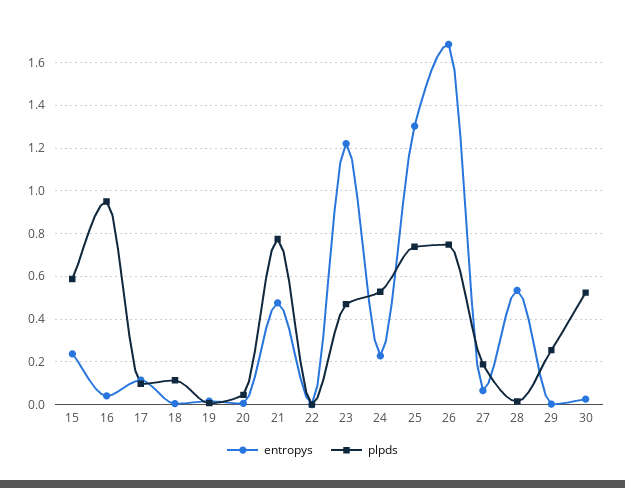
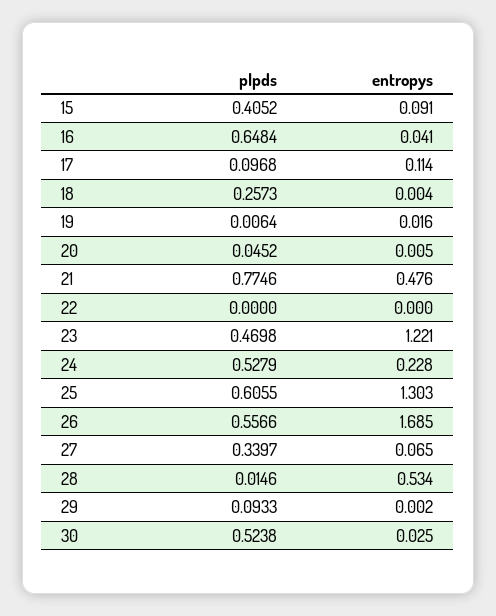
  {
    "entropys": {
-     "15": 0.25,
+     "15": 0.091,
      "16": 0.041,
      "17": 0.114,
      "18": 0.004,
      "19": 0.016,
      "20": 0.005,
      "21": 0.476,
      "22": 0,
      "23": 1.221,
      "24": 0.228,
      "25": 1.303,
      "26": 1.685,
      "27": 0.065,
      "28": 0.534,
      "29": 0.002,
      "30": 0.025
    },
    "plpds": {
-     "15": 0.6,
+     "15": 0.4052,
-     "16": 0.95,
+     "16": 0.6484,
      "17": 0.0968,
-     "18": 0.1,
+     "18": 0.2573,
      "19": 0.0064,
      "20": 0.0452,
      "21": 0.7746,
      "22": 0,
      "23": 0.4698,
      "24": 0.5279,
-     "25": 0.75,
+     "25": 0.6055,
-     "26": 0.75,
+     "26": 0.5566,
-     "27": 0.2,
+     "27": 0.3397,
      "28": 0.0146,
-     "29": 0.25,
+     "29": 0.0933,
      "30": 0.5238
    }
  }

